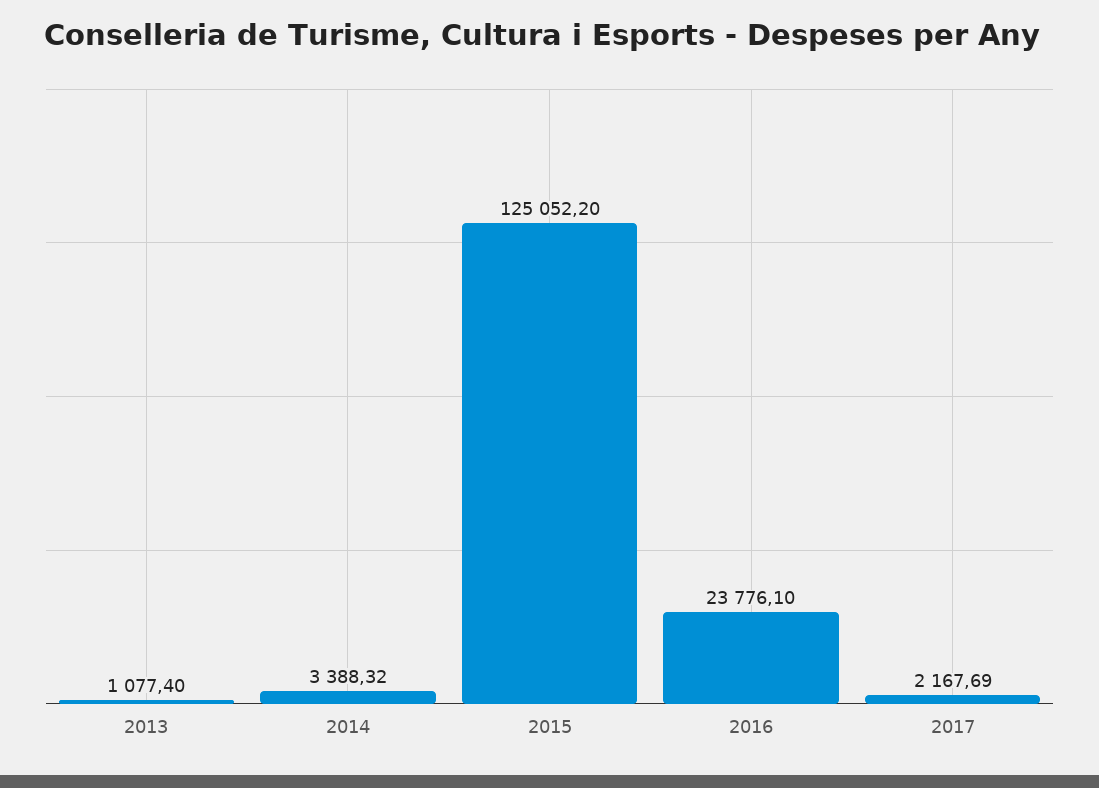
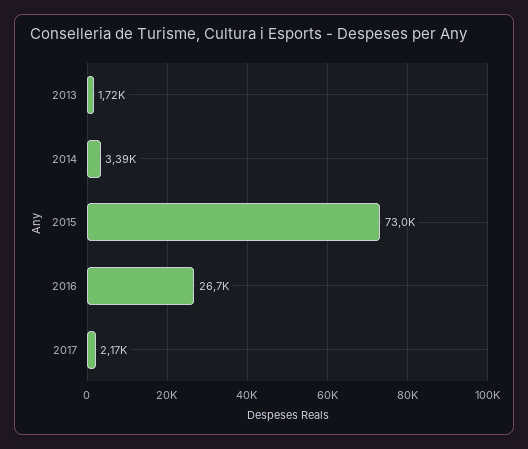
  {
-   "2013": 1077.4,
+   "2013": 1720,
    "2014": 3388.32,
-   "2015": 125052.2,
+   "2015": 73000,
-   "2016": 23776.1,
+   "2016": 26700,
    "2017": 2167.69
  }

